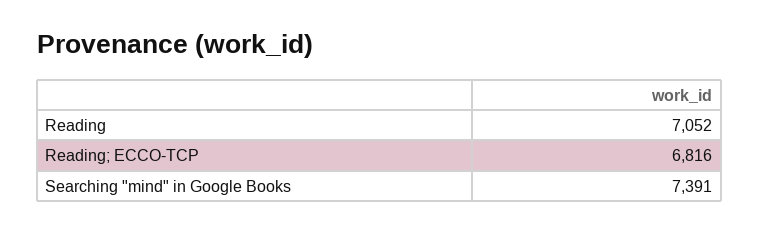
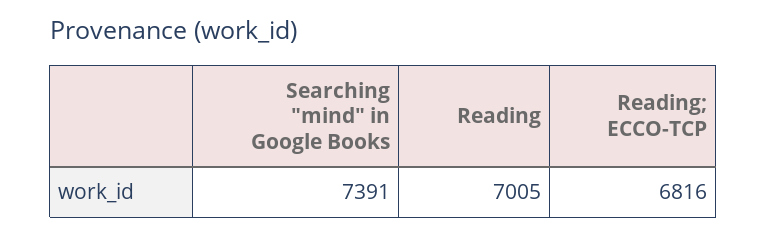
  {
-   "Reading": 7052,
+   "Reading": 7005,
    "Reading; ECCO-TCP": 6816,
    "Searching \"mind\" in Google Books": 7391
  }

